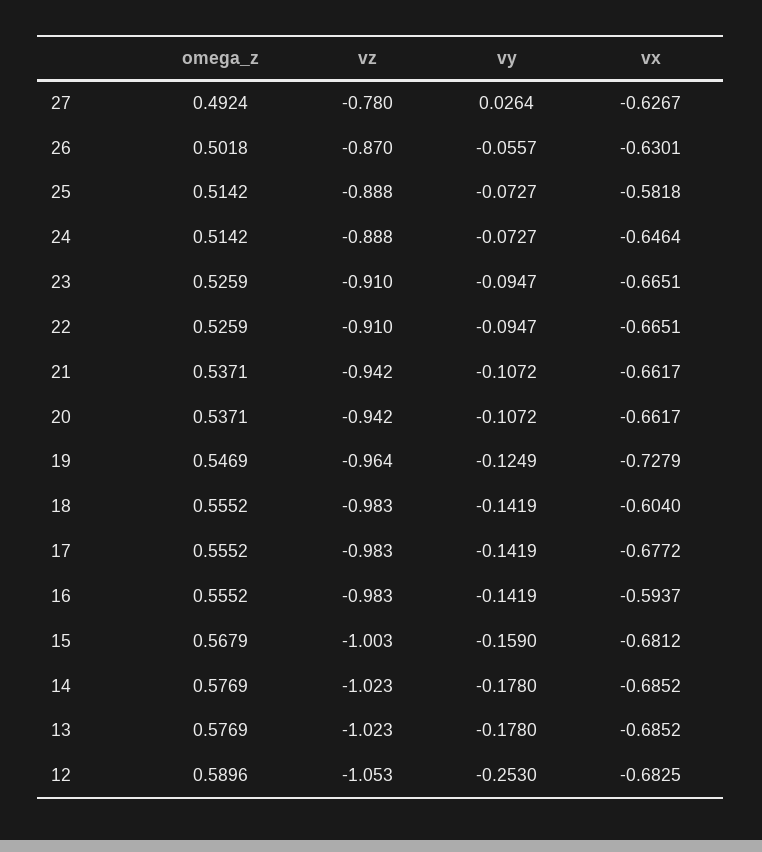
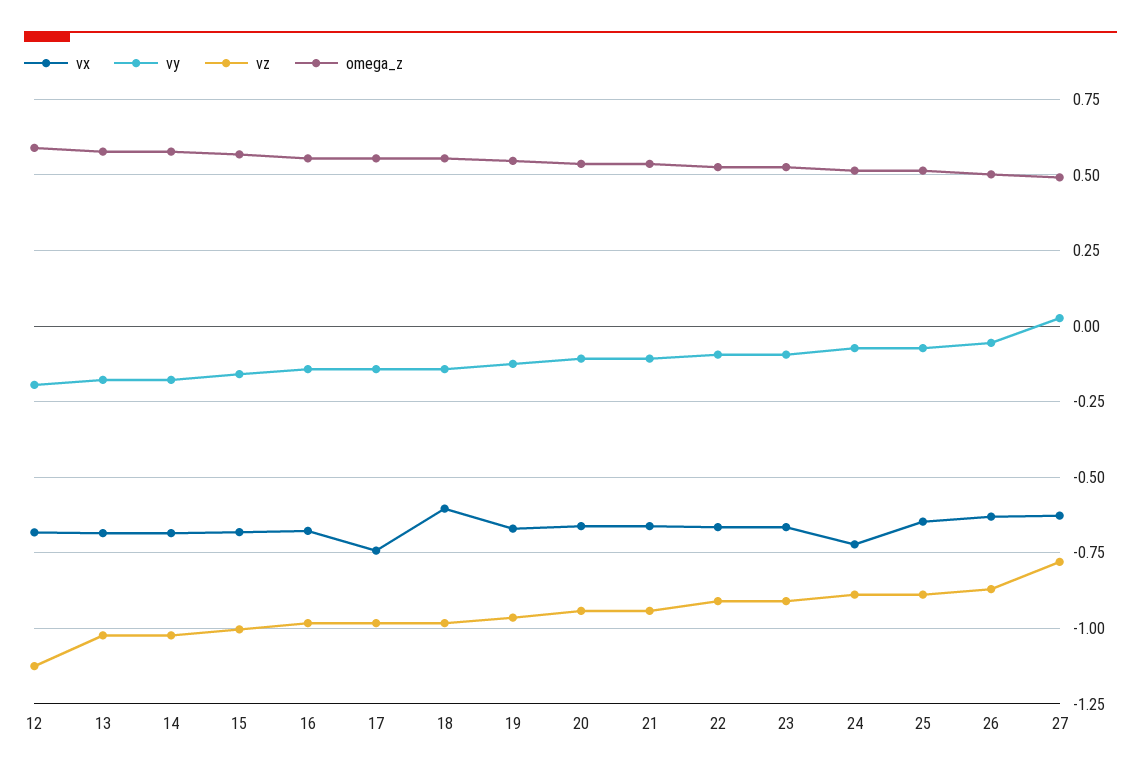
  {
    "omega_z": {
      "27": 0.4924,
      "26": 0.5018,
      "25": 0.5142,
      "24": 0.5142,
      "23": 0.5259,
      "22": 0.5259,
      "21": 0.5371,
      "20": 0.5371,
      "19": 0.5469,
      "18": 0.5552,
      "17": 0.5552,
      "16": 0.5552,
      "15": 0.5679,
      "14": 0.5769,
      "13": 0.5769,
      "12": 0.5896
    },
    "vz": {
      "27": -0.78,
      "26": -0.87,
      "25": -0.888,
      "24": -0.888,
      "23": -0.91,
      "22": -0.91,
      "21": -0.942,
      "20": -0.942,
      "19": -0.964,
      "18": -0.983,
      "17": -0.983,
      "16": -0.983,
      "15": -1.003,
      "14": -1.023,
      "13": -1.023,
-     "12": -1.053
+     "12": -1.125
    },
    "vy": {
      "27": 0.0264,
      "26": -0.0557,
      "25": -0.0727,
      "24": -0.0727,
      "23": -0.0947,
      "22": -0.0947,
      "21": -0.1072,
      "20": -0.1072,
      "19": -0.1249,
      "18": -0.1419,
      "17": -0.1419,
      "16": -0.1419,
      "15": -0.159,
      "14": -0.178,
      "13": -0.178,
-     "12": -0.253
+     "12": -0.2
    },
    "vx": {
      "27": -0.6267,
      "26": -0.6301,
-     "25": -0.5818,
+     "25": -0.65,
-     "24": -0.6464,
+     "24": -0.725,
      "23": -0.6651,
      "22": -0.6651,
      "21": -0.6617,
      "20": -0.6617,
-     "19": -0.7279,
+     "19": -0.675,
      "18": -0.604,
-     "17": -0.6772,
+     "17": -0.75,
-     "16": -0.5937,
+     "16": -0.675,
      "15": -0.6812,
      "14": -0.6852,
      "13": -0.6852,
      "12": -0.6825
    }
  }

